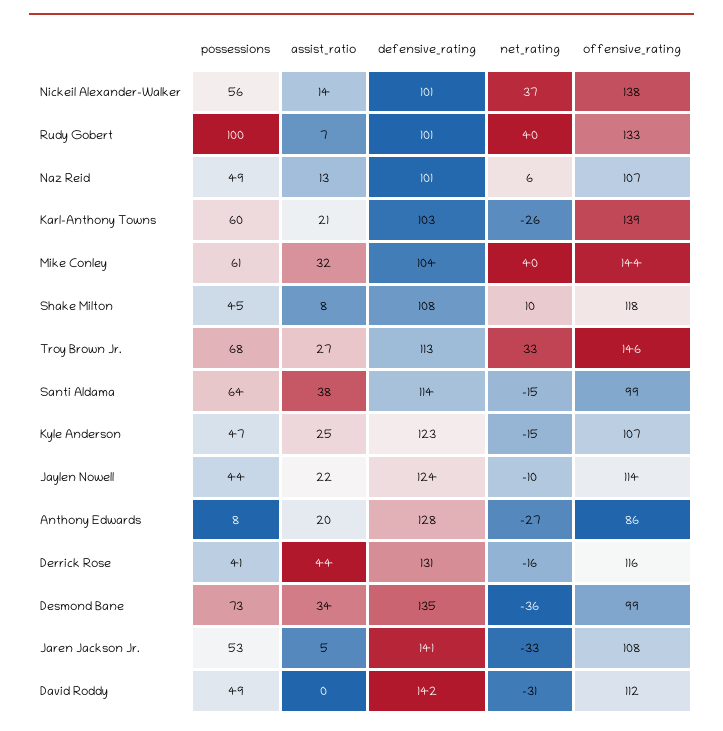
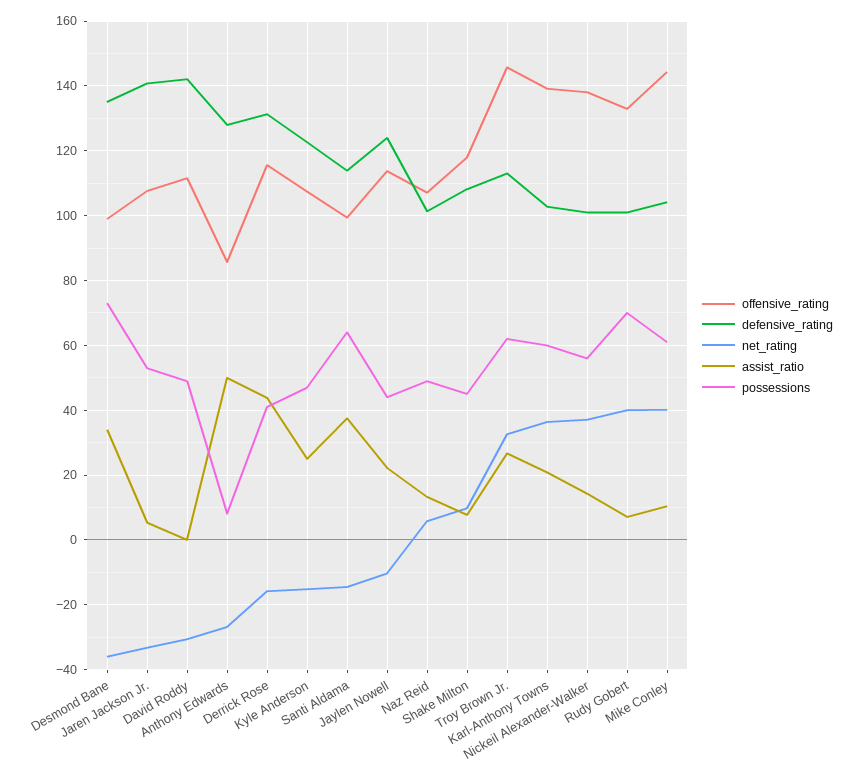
  {
    "possessions": {
      "Nickeil Alexander-Walker": 56,
-     "Rudy Gobert": 100,
+     "Rudy Gobert": 70,
      "Naz Reid": 49,
      "Karl-Anthony Towns": 60,
      "Mike Conley": 61,
      "Shake Milton": 45,
-     "Troy Brown Jr.": 68,
+     "Troy Brown Jr.": 62,
      "Santi Aldama": 64,
      "Kyle Anderson": 47,
      "Jaylen Nowell": 44,
      "Anthony Edwards": 8,
      "Derrick Rose": 41,
      "Desmond Bane": 73,
      "Jaren Jackson Jr.": 53,
      "David Roddy": 49
    },
    "assist_ratio": {
      "Nickeil Alexander-Walker": 14,
      "Rudy Gobert": 7,
      "Naz Reid": 13,
      "Karl-Anthony Towns": 21,
-     "Mike Conley": 32,
+     "Mike Conley": 10,
      "Shake Milton": 8,
      "Troy Brown Jr.": 27,
      "Santi Aldama": 38,
      "Kyle Anderson": 25,
      "Jaylen Nowell": 22,
-     "Anthony Edwards": 20,
+     "Anthony Edwards": 50,
      "Derrick Rose": 44,
      "Desmond Bane": 34,
      "Jaren Jackson Jr.": 5,
      "David Roddy": 0
    },
    "defensive_rating": {
      "Nickeil Alexander-Walker": 101,
      "Rudy Gobert": 101,
      "Naz Reid": 101,
      "Karl-Anthony Towns": 103,
      "Mike Conley": 104,
      "Shake Milton": 108,
      "Troy Brown Jr.": 113,
      "Santi Aldama": 114,
      "Kyle Anderson": 123,
      "Jaylen Nowell": 124,
      "Anthony Edwards": 128,
      "Derrick Rose": 131,
      "Desmond Bane": 135,
      "Jaren Jackson Jr.": 141,
      "David Roddy": 142
    },
    "net_rating": {
      "Nickeil Alexander-Walker": 37,
      "Rudy Gobert": 40,
      "Naz Reid": 6,
-     "Karl-Anthony Towns": -26,
+     "Karl-Anthony Towns": 36,
      "Mike Conley": 40,
      "Shake Milton": 10,
      "Troy Brown Jr.": 33,
      "Santi Aldama": -15,
      "Kyle Anderson": -15,
      "Jaylen Nowell": -10,
      "Anthony Edwards": -27,
      "Derrick Rose": -16,
      "Desmond Bane": -36,
      "Jaren Jackson Jr.": -33,
      "David Roddy": -31
    },
    "offensive_rating": {
      "Nickeil Alexander-Walker": 138,
      "Rudy Gobert": 133,
      "Naz Reid": 107,
      "Karl-Anthony Towns": 139,
      "Mike Conley": 144,
      "Shake Milton": 118,
      "Troy Brown Jr.": 146,
      "Santi Aldama": 99,
      "Kyle Anderson": 107,
      "Jaylen Nowell": 114,
      "Anthony Edwards": 86,
      "Derrick Rose": 116,
      "Desmond Bane": 99,
      "Jaren Jackson Jr.": 108,
      "David Roddy": 112
    }
  }

